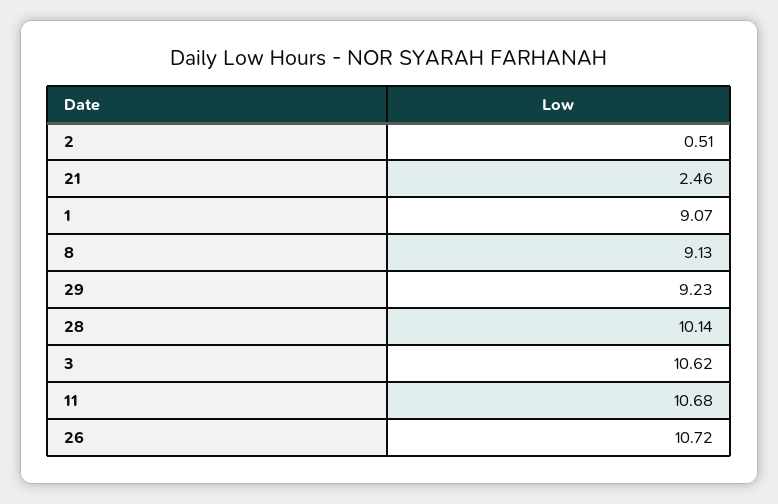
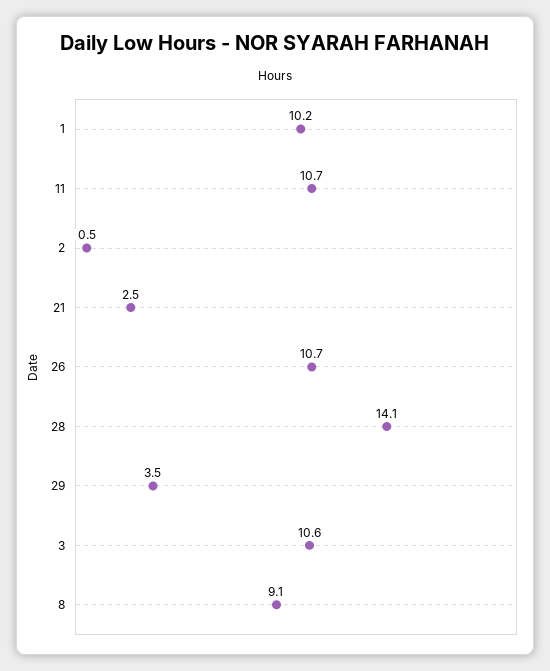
  {
    "2": 0.51,
    "21": 2.46,
-   "1": 9.07,
+   "1": 10.2,
    "8": 9.13,
-   "29": 9.23,
+   "29": 3.5,
-   "28": 10.14,
+   "28": 14.1,
    "3": 10.62,
    "11": 10.68,
    "26": 10.72
  }

